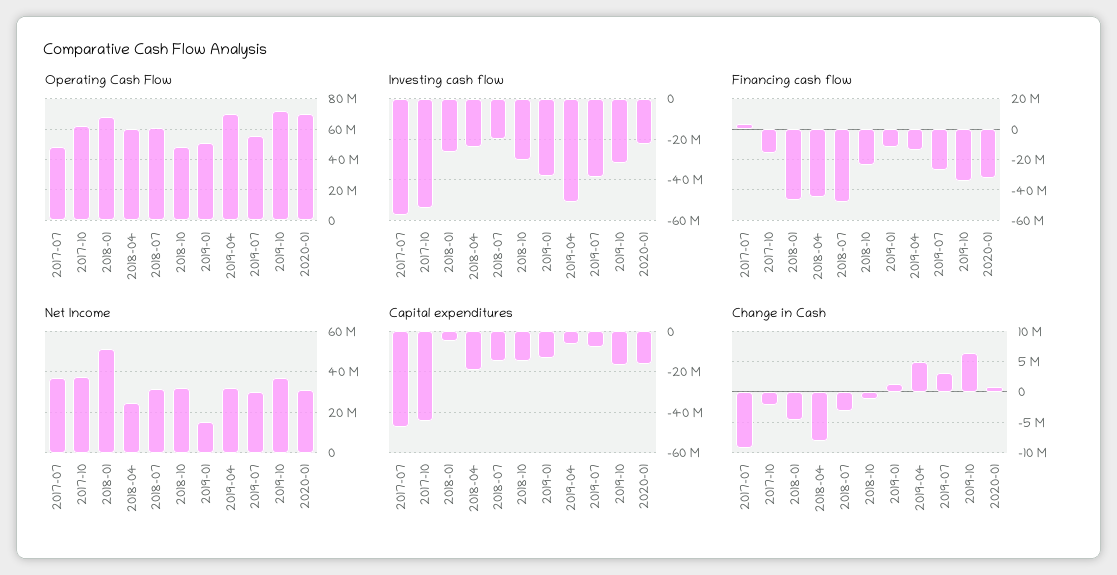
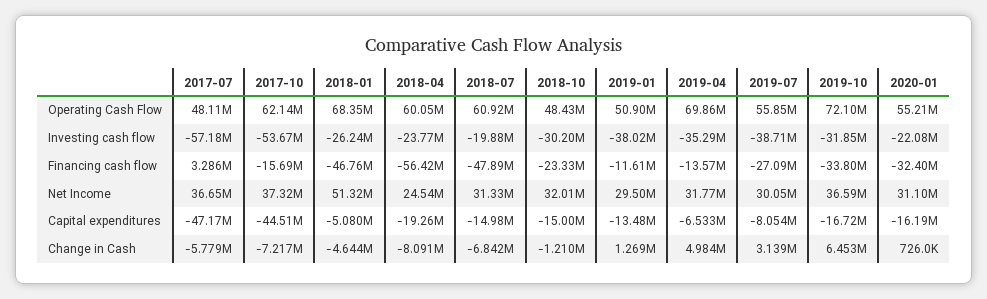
  {
    "Operating Cash Flow": {
      "2017-07": 48110000,
      "2017-10": 62140000,
      "2018-01": 68350000,
      "2018-04": 60050000,
      "2018-07": 60920000,
      "2018-10": 48430000,
      "2019-01": 50900000,
      "2019-04": 69860000,
      "2019-07": 55850000,
      "2019-10": 72100000,
-     "2020-01": 70000000
+     "2020-01": 55210000
    },
    "Investing cash flow": {
      "2017-07": -57180000,
      "2017-10": -53670000,
      "2018-01": -26240000,
      "2018-04": -23770000,
      "2018-07": -19880000,
      "2018-10": -30200000,
      "2019-01": -38020000,
-     "2019-04": -50000000,
+     "2019-04": -35290000,
      "2019-07": -38710000,
      "2019-10": -31850000,
      "2020-01": -22080000
    },
    "Financing cash flow": {
      "2017-07": 3286000,
      "2017-10": -15690000,
      "2018-01": -46760000,
-     "2018-04": -45000000,
+     "2018-04": -56420000,
      "2018-07": -47890000,
      "2018-10": -23330000,
      "2019-01": -11610000,
      "2019-04": -13570000,
      "2019-07": -27090000,
      "2019-10": -33800000,
      "2020-01": -32400000
    },
    "Net Income": {
      "2017-07": 36650000,
      "2017-10": 37320000,
      "2018-01": 51320000,
      "2018-04": 24540000,
      "2018-07": 31330000,
      "2018-10": 32010000,
-     "2019-01": 15000000,
+     "2019-01": 29500000,
      "2019-04": 31770000,
      "2019-07": 30050000,
      "2019-10": 36590000,
      "2020-01": 31100000
    },
    "Capital expenditures": {
      "2017-07": -47170000,
      "2017-10": -44510000,
      "2018-01": -5080000,
      "2018-04": -19260000,
      "2018-07": -14980000,
      "2018-10": -15000000,
      "2019-01": -13480000,
      "2019-04": -6533000,
      "2019-07": -8054000,
      "2019-10": -16720000,
      "2020-01": -16190000
    },
    "Change in Cash": {
-     "2017-07": -9000000,
+     "2017-07": -5779000,
-     "2017-10": -2000000,
+     "2017-10": -7217000,
      "2018-01": -4644000,
      "2018-04": -8091000,
-     "2018-07": -3000000,
+     "2018-07": -6842000,
      "2018-10": -1210000,
      "2019-01": 1269000,
      "2019-04": 4984000,
      "2019-07": 3139000,
      "2019-10": 6453000,
      "2020-01": 726000
    }
  }

